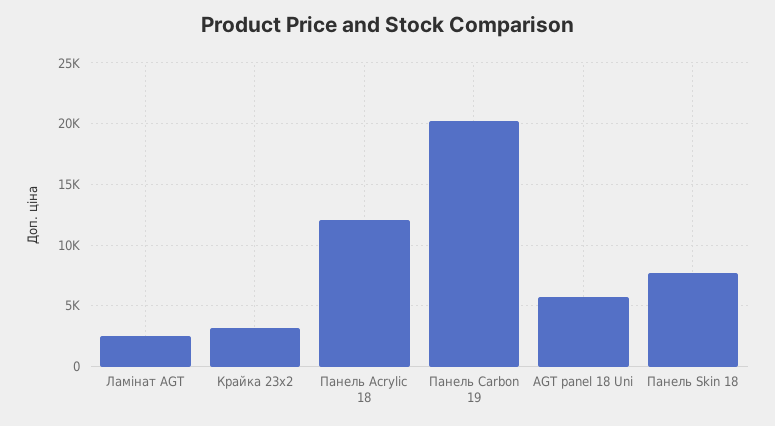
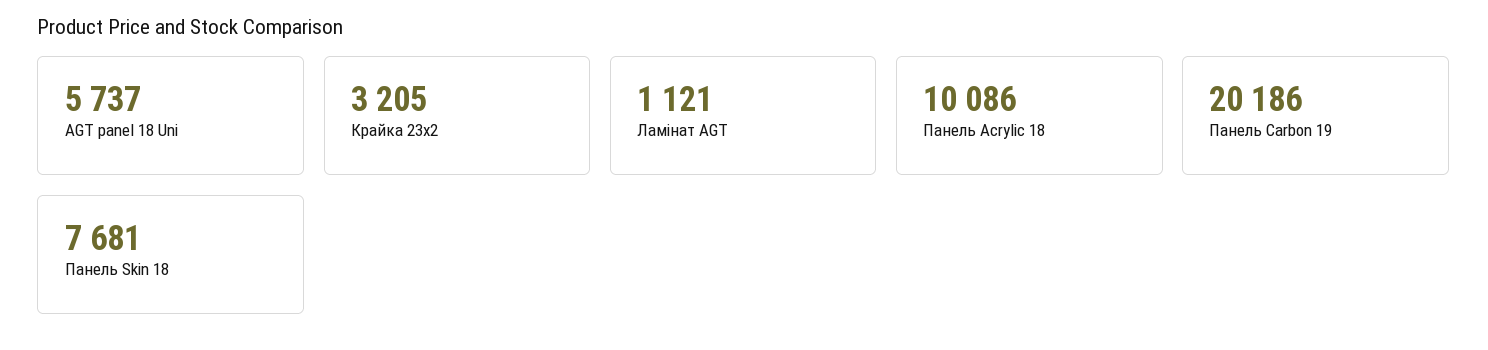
  {
-   "Ламінат AGT": 2500,
+   "Ламінат AGT": 1121,
    "Крайка 23x2": 3205,
-   "Панель Acrylic 18": 12000,
+   "Панель Acrylic 18": 10086,
    "Панель Carbon 19": 20186,
    "AGT panel 18 Uni": 5737,
    "Панель Skin 18": 7681
  }

